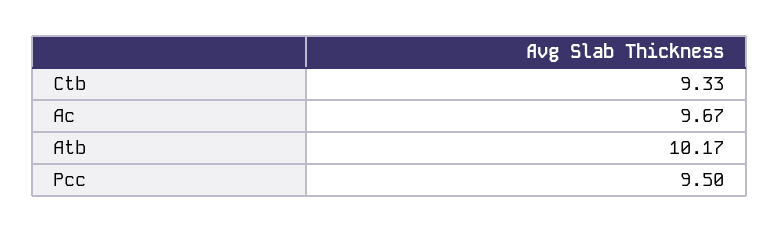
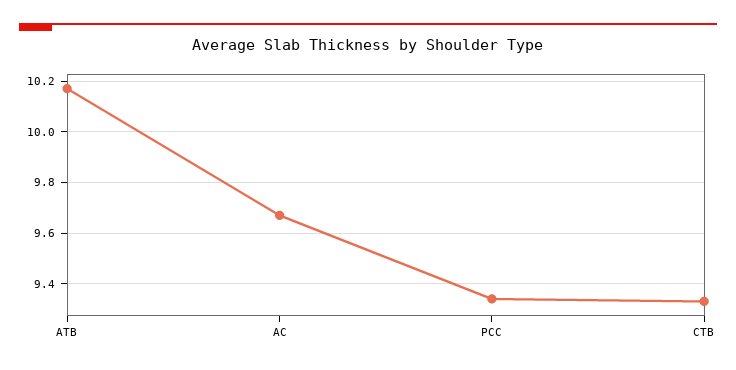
  {
    "Ctb": 9.33,
    "Ac": 9.67,
    "Atb": 10.17,
-   "Pcc": 9.5
+   "Pcc": 9.35
  }

